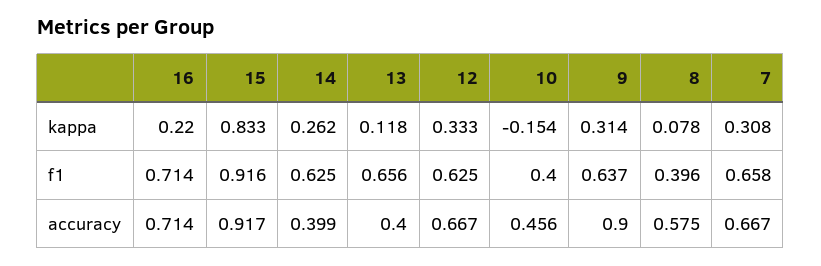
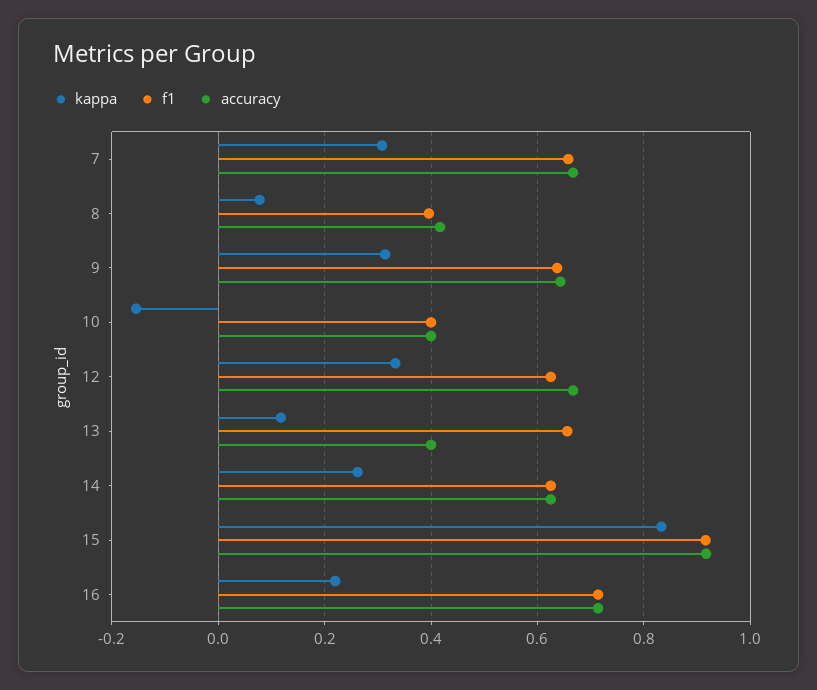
  {
    "kappa": {
      "16": 0.22,
      "15": 0.833,
      "14": 0.262,
      "13": 0.118,
      "12": 0.333,
      "10": -0.154,
      "9": 0.314,
      "8": 0.078,
      "7": 0.308
    },
    "f1": {
      "16": 0.714,
      "15": 0.916,
      "14": 0.625,
      "13": 0.656,
      "12": 0.625,
      "10": 0.4,
      "9": 0.637,
      "8": 0.396,
      "7": 0.658
    },
    "accuracy": {
      "16": 0.714,
      "15": 0.917,
-     "14": 0.399,
+     "14": 0.62,
      "13": 0.4,
      "12": 0.667,
-     "10": 0.456,
+     "10": 0.4,
-     "9": 0.9,
+     "9": 0.64,
-     "8": 0.575,
+     "8": 0.42,
      "7": 0.667
    }
  }

